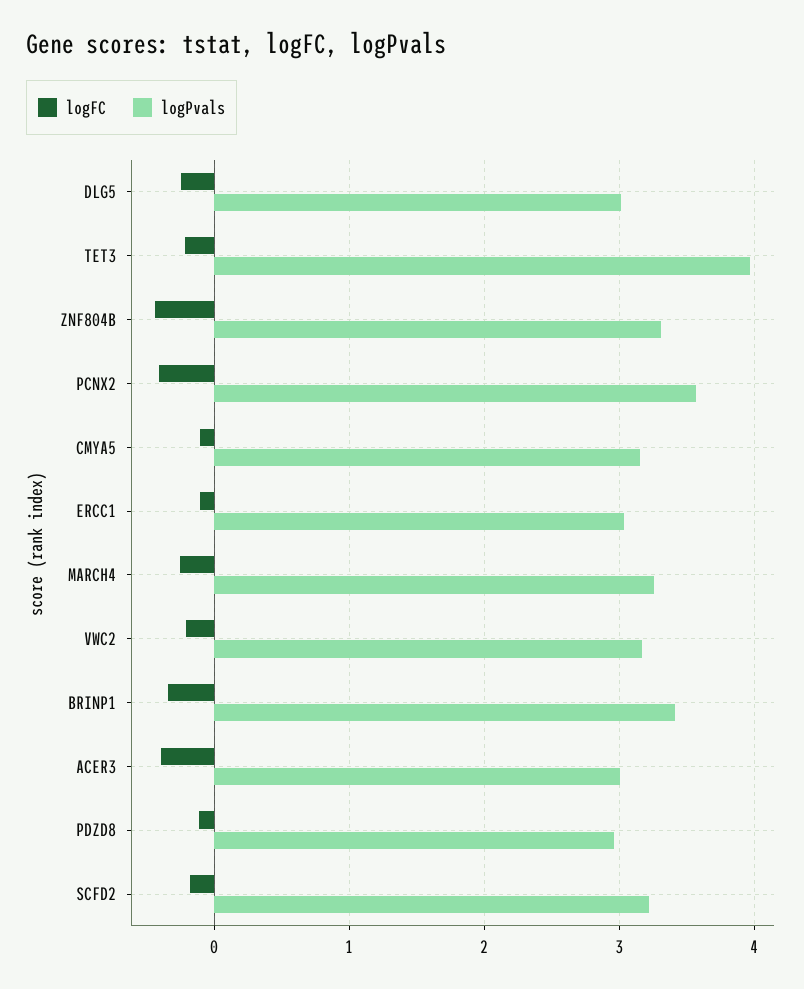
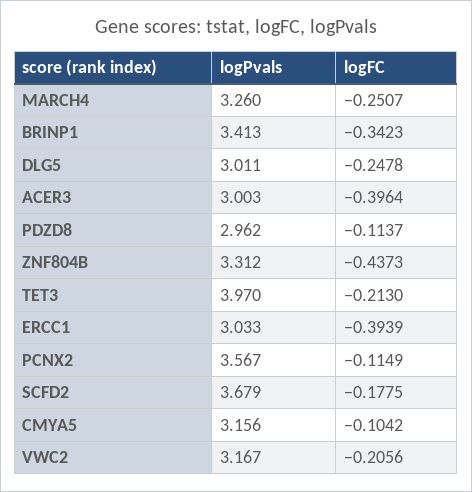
  {
    "logFC": {
      "DLG5": -0.2478,
      "TET3": -0.213,
      "ZNF804B": -0.4373,
-     "PCNX2": -0.4,
+     "PCNX2": -0.1149,
      "CMYA5": -0.1042,
-     "ERCC1": -0.1,
+     "ERCC1": -0.3939,
      "MARCH4": -0.2507,
      "VWC2": -0.2056,
      "BRINP1": -0.3423,
      "ACER3": -0.3964,
      "PDZD8": -0.1137,
      "SCFD2": -0.1775
    },
    "logPvals": {
      "DLG5": 3.011,
      "TET3": 3.97,
      "ZNF804B": 3.312,
      "PCNX2": 3.567,
      "CMYA5": 3.156,
      "ERCC1": 3.033,
      "MARCH4": 3.26,
      "VWC2": 3.167,
      "BRINP1": 3.413,
      "ACER3": 3.003,
      "PDZD8": 2.962,
-     "SCFD2": 3.2
+     "SCFD2": 3.679
    }
  }

